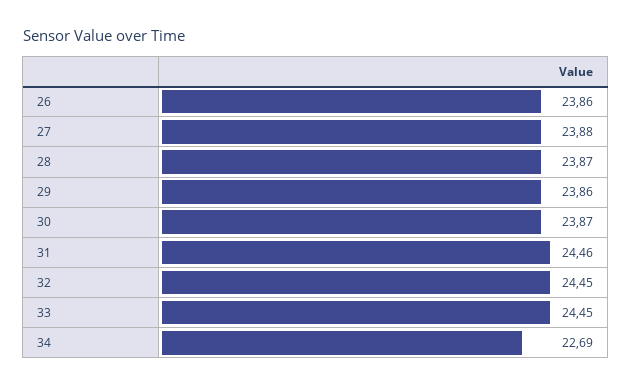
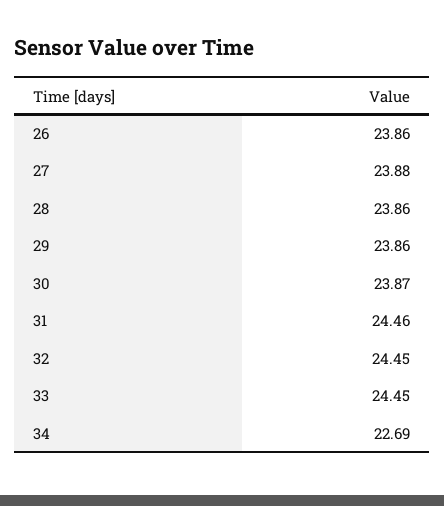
  {
    "26": 23.86,
    "27": 23.88,
-   "28": 23.87,
+   "28": 23.86,
    "29": 23.86,
    "30": 23.87,
    "31": 24.46,
    "32": 24.45,
    "33": 24.45,
    "34": 22.69
  }

